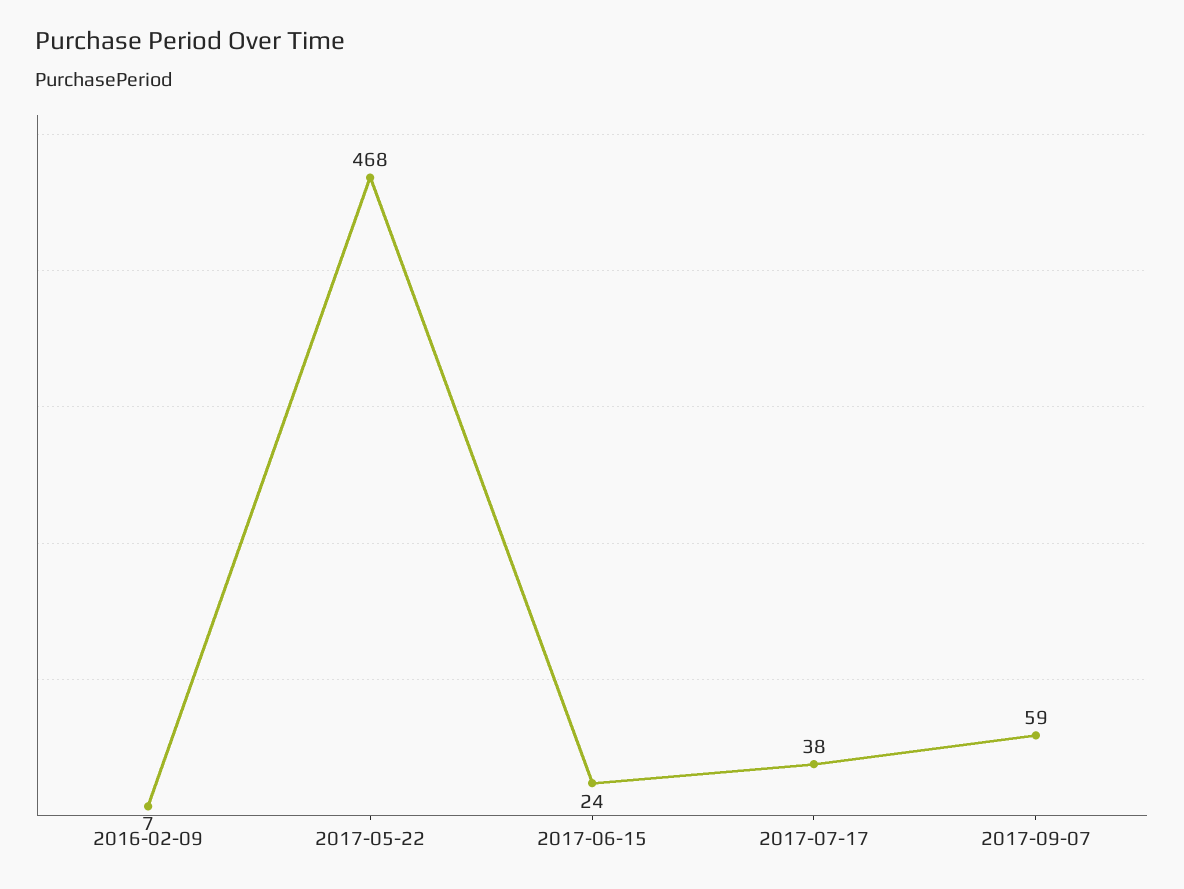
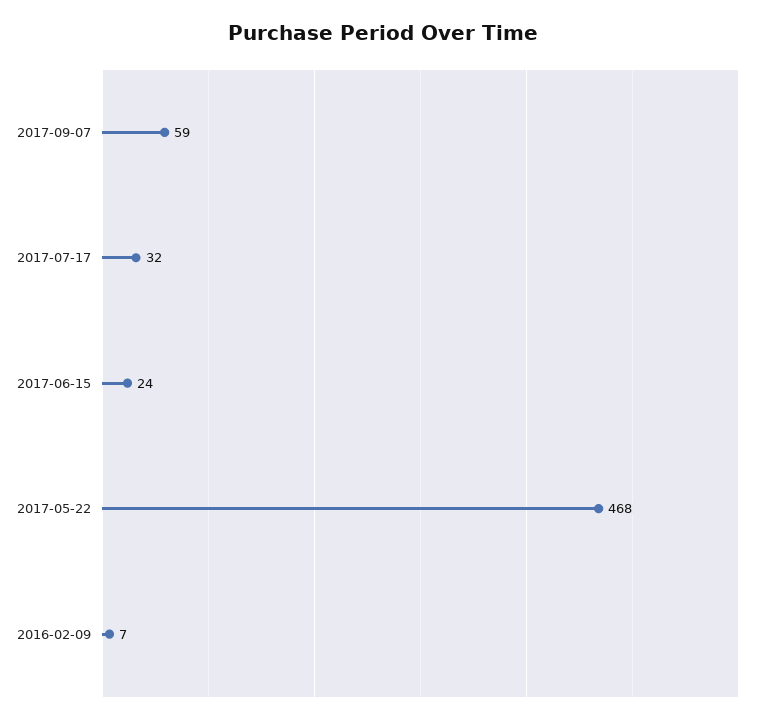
  {
    "2016-02-09": 7,
    "2017-05-22": 468,
    "2017-06-15": 24,
-   "2017-07-17": 38,
+   "2017-07-17": 32,
    "2017-09-07": 59
  }

